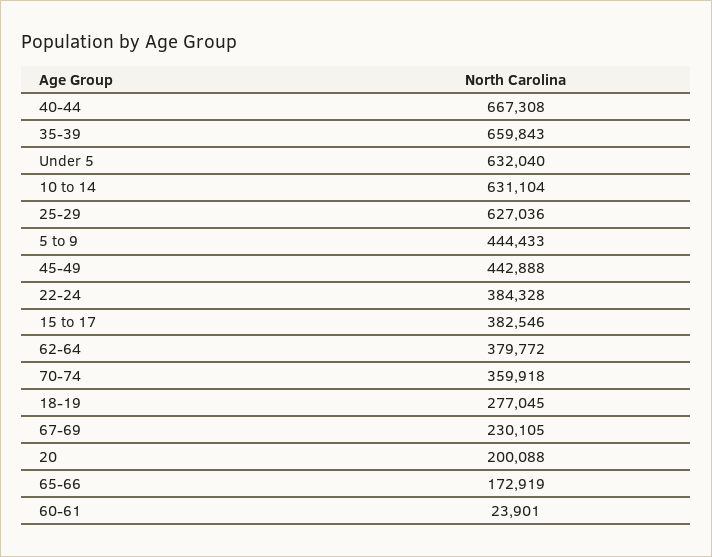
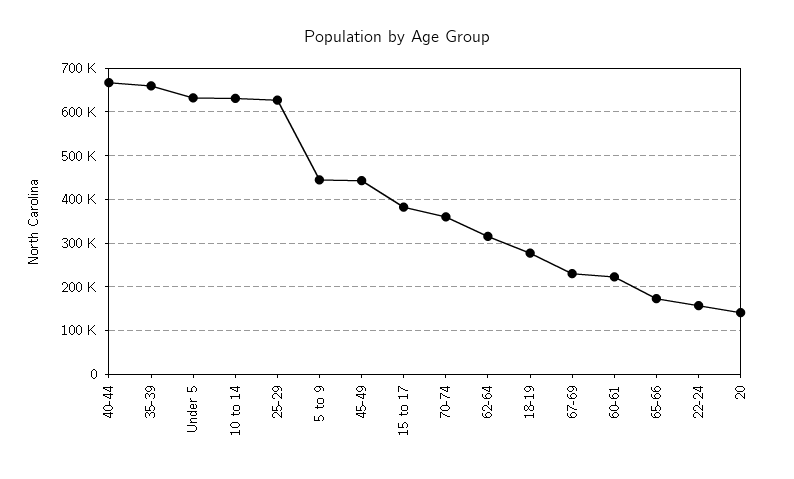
  {
    "40-44": 667308,
    "35-39": 659843,
    "Under 5": 632040,
    "10 to 14": 631104,
    "25-29": 627036,
    "5 to 9": 444433,
    "45-49": 442888,
-   "22-24": 384328,
+   "22-24": 160000,
    "15 to 17": 382546,
-   "62-64": 379772,
+   "62-64": 320000,
    "70-74": 359918,
    "18-19": 277045,
    "67-69": 230105,
-   "20": 200088,
+   "20": 140000,
    "65-66": 172919,
-   "60-61": 23901
+   "60-61": 220000
  }

